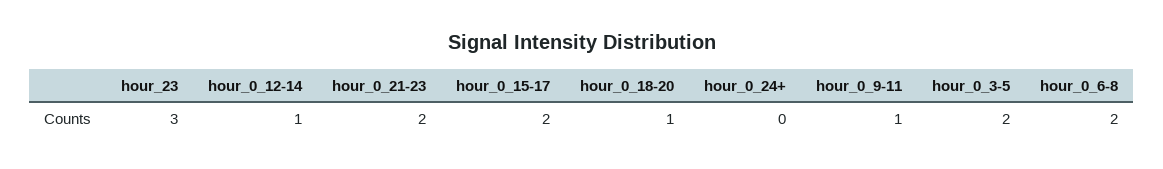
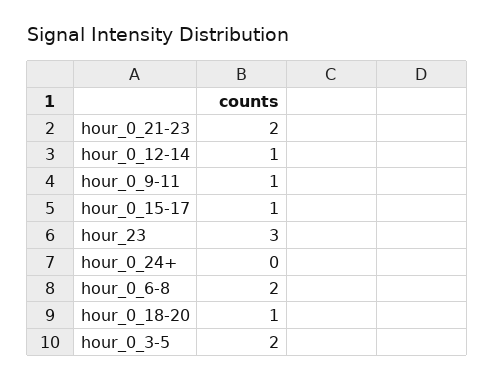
  {
    "hour_23": 3,
    "hour_0_12-14": 1,
    "hour_0_21-23": 2,
-   "hour_0_15-17": 2,
+   "hour_0_15-17": 1,
    "hour_0_18-20": 1,
    "hour_0_24+": 0,
    "hour_0_9-11": 1,
    "hour_0_3-5": 2,
    "hour_0_6-8": 2
  }

